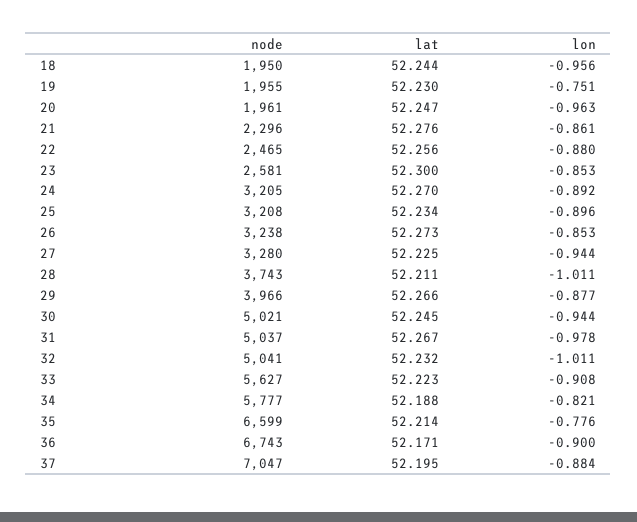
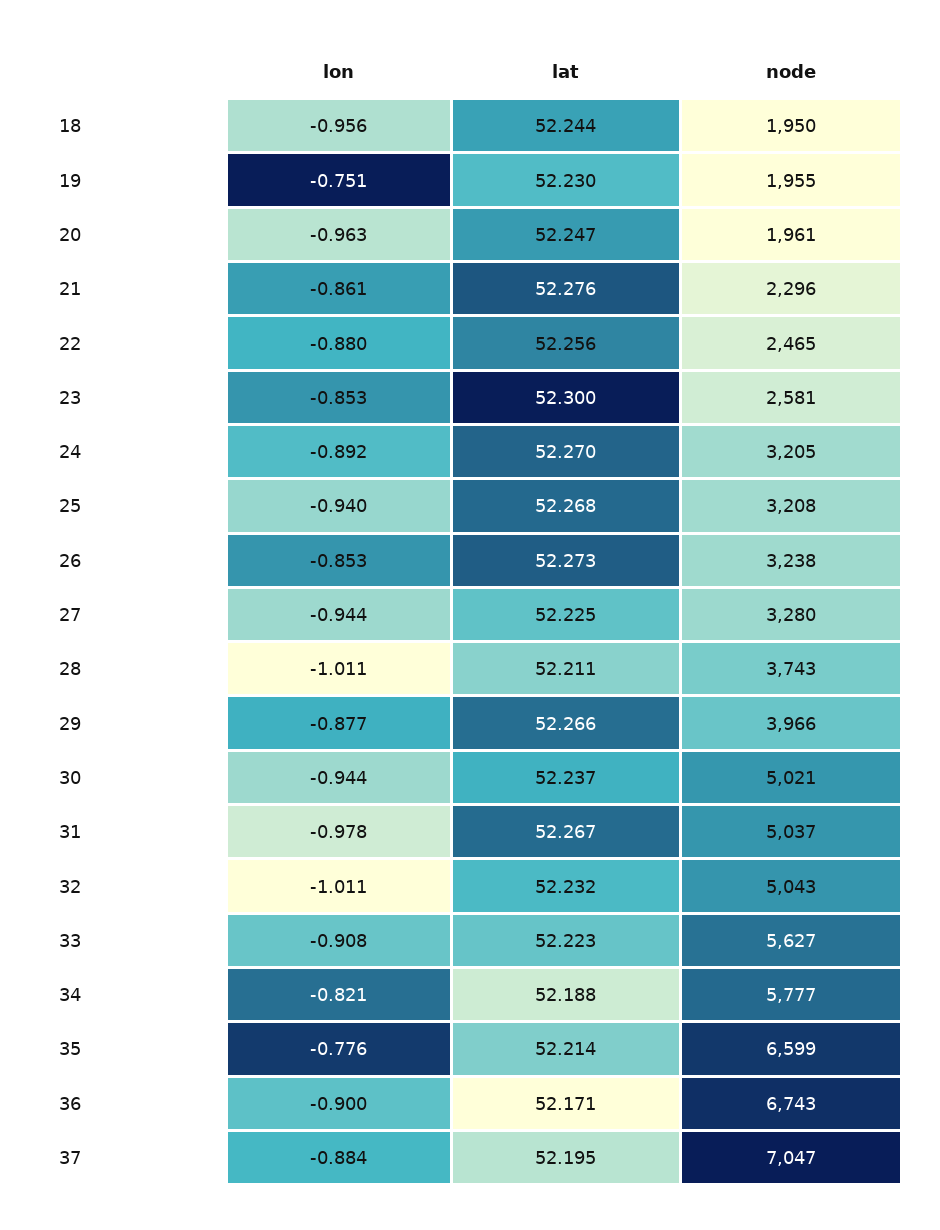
  {
    "node": {
      "18": 1950,
      "19": 1955,
      "20": 1961,
      "21": 2296,
      "22": 2465,
      "23": 2581,
      "24": 3205,
      "25": 3208,
      "26": 3238,
      "27": 3280,
      "28": 3743,
      "29": 3966,
      "30": 5021,
      "31": 5037,
-     "32": 5041,
+     "32": 5043,
      "33": 5627,
      "34": 5777,
      "35": 6599,
      "36": 6743,
      "37": 7047
    },
    "lat": {
      "18": 52.244,
      "19": 52.23,
      "20": 52.247,
      "21": 52.276,
      "22": 52.256,
      "23": 52.3,
      "24": 52.27,
-     "25": 52.234,
+     "25": 52.268,
      "26": 52.273,
      "27": 52.225,
      "28": 52.211,
      "29": 52.266,
-     "30": 52.245,
+     "30": 52.237,
      "31": 52.267,
      "32": 52.232,
      "33": 52.223,
      "34": 52.188,
      "35": 52.214,
      "36": 52.171,
      "37": 52.195
    },
    "lon": {
      "18": -0.956,
      "19": -0.751,
      "20": -0.963,
      "21": -0.861,
      "22": -0.88,
      "23": -0.853,
      "24": -0.892,
-     "25": -0.896,
+     "25": -0.94,
      "26": -0.853,
      "27": -0.944,
      "28": -1.011,
      "29": -0.877,
      "30": -0.944,
      "31": -0.978,
      "32": -1.011,
      "33": -0.908,
      "34": -0.821,
      "35": -0.776,
      "36": -0.9,
      "37": -0.884
    }
  }

